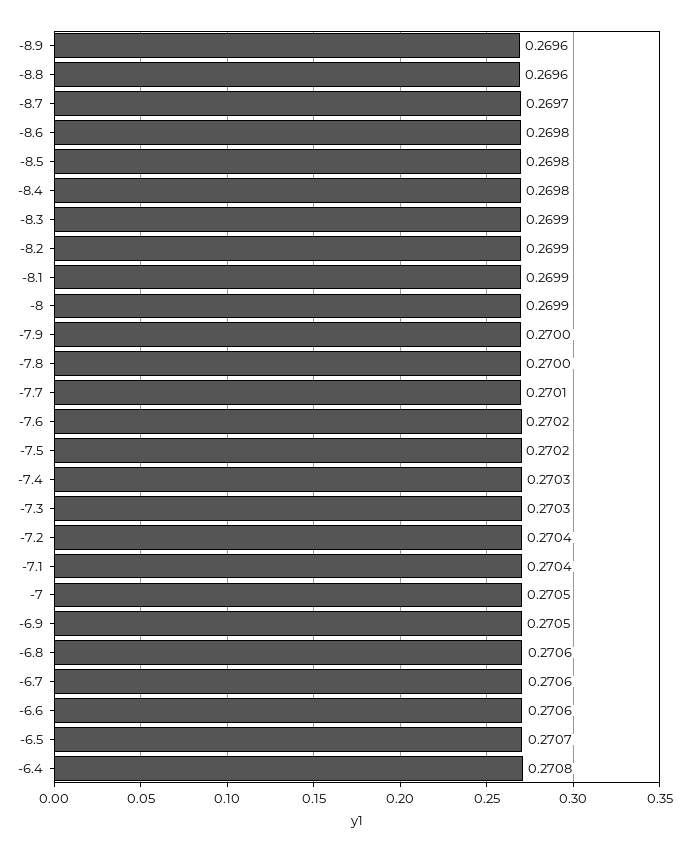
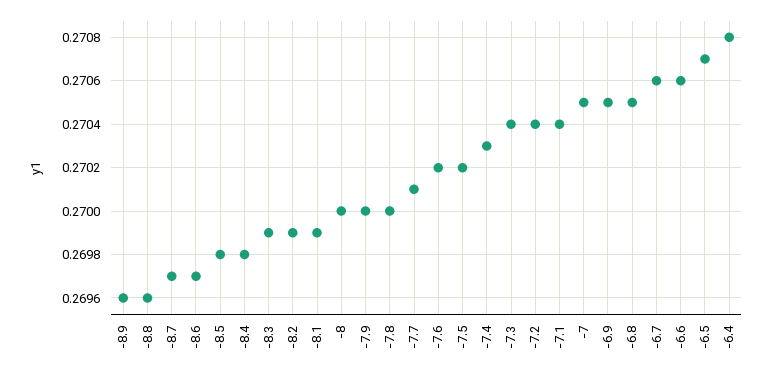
  {
    "-8.9": 0.2696,
    "-8.8": 0.2696,
    "-8.7": 0.2697,
-   "-8.6": 0.2698,
+   "-8.6": 0.2697,
    "-8.5": 0.2698,
    "-8.4": 0.2698,
    "-8.3": 0.2699,
    "-8.2": 0.2699,
    "-8.1": 0.2699,
-   "-8": 0.2699,
+   "-8": 0.27,
    "-7.9": 0.27,
    "-7.8": 0.27,
    "-7.7": 0.2701,
    "-7.6": 0.2702,
    "-7.5": 0.2702,
    "-7.4": 0.2703,
-   "-7.3": 0.2703,
+   "-7.3": 0.2704,
    "-7.2": 0.2704,
    "-7.1": 0.2704,
    "-7": 0.2705,
    "-6.9": 0.2705,
-   "-6.8": 0.2706,
+   "-6.8": 0.2705,
    "-6.7": 0.2706,
    "-6.6": 0.2706,
    "-6.5": 0.2707,
    "-6.4": 0.2708
  }

